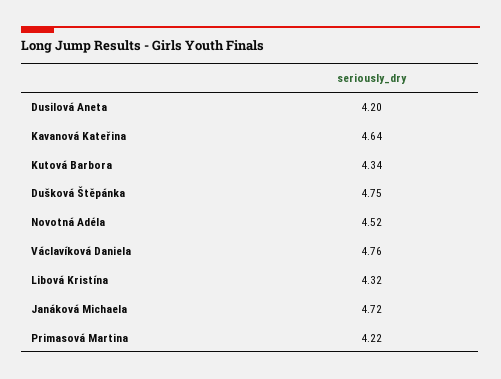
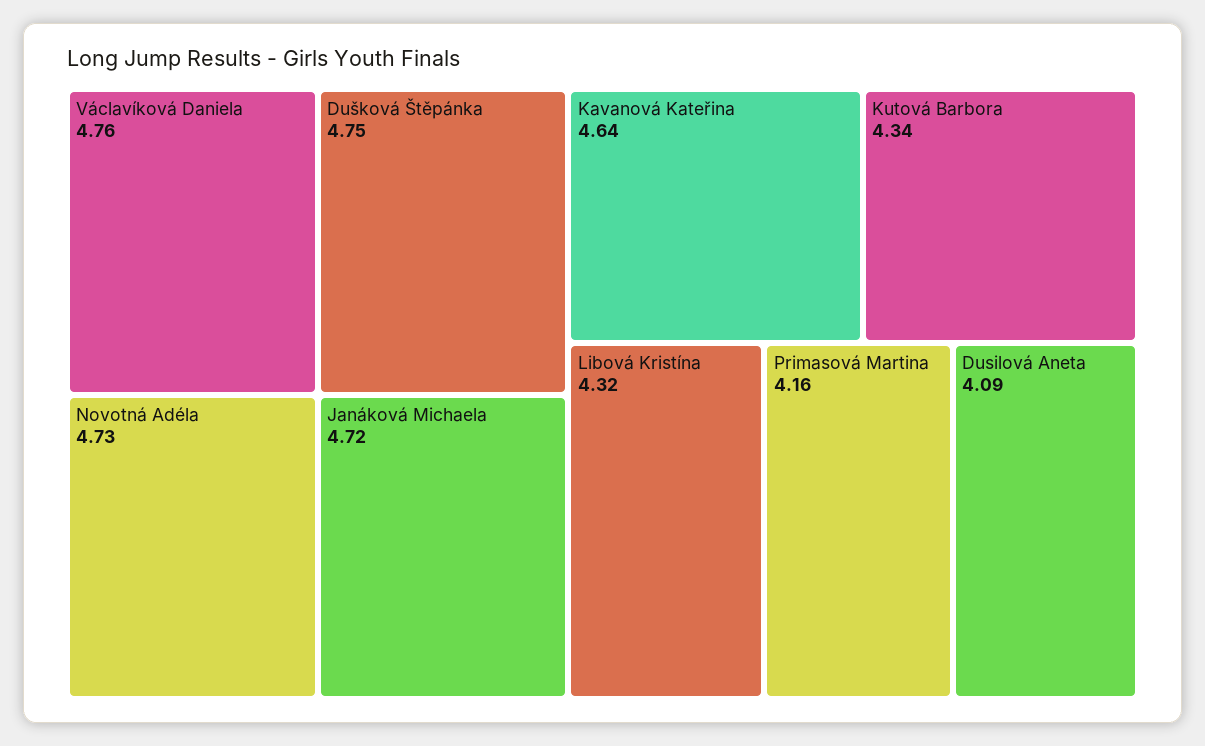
  {
-   "Dusilová Aneta": 4.2,
+   "Dusilová Aneta": 4.09,
    "Kavanová Kateřina": 4.64,
    "Kutová Barbora": 4.34,
    "Dušková Štěpánka": 4.75,
-   "Novotná Adéla": 4.52,
+   "Novotná Adéla": 4.73,
    "Václavíková Daniela": 4.76,
    "Libová Kristína": 4.32,
    "Janáková Michaela": 4.72,
-   "Primasová Martina": 4.22
+   "Primasová Martina": 4.16
  }

